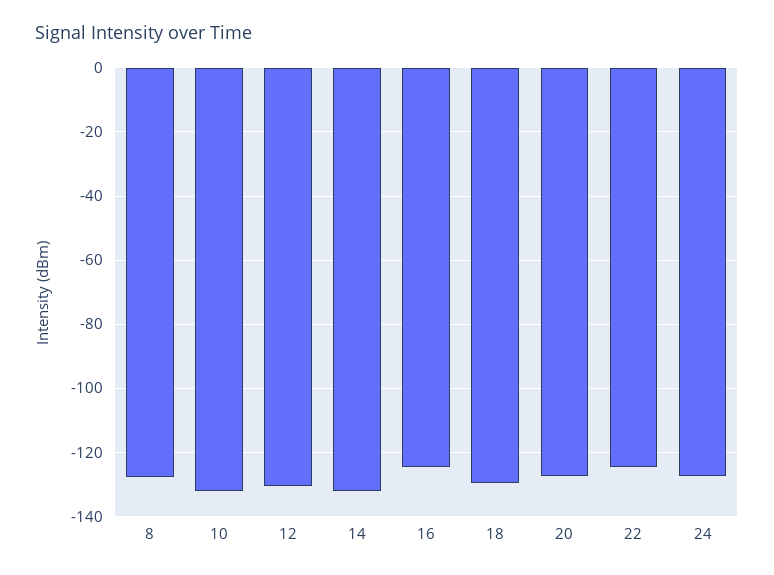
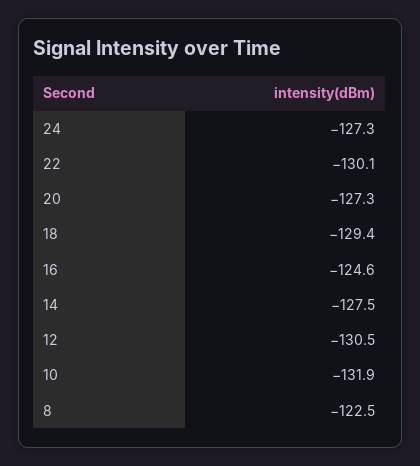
  {
-   "8": -128,
+   "8": -122.5,
    "10": -131.9,
    "12": -130.5,
-   "14": -132,
+   "14": -127.5,
    "16": -124.6,
    "18": -129.4,
    "20": -127.3,
-   "22": -124,
+   "22": -130.1,
    "24": -127.3
  }

